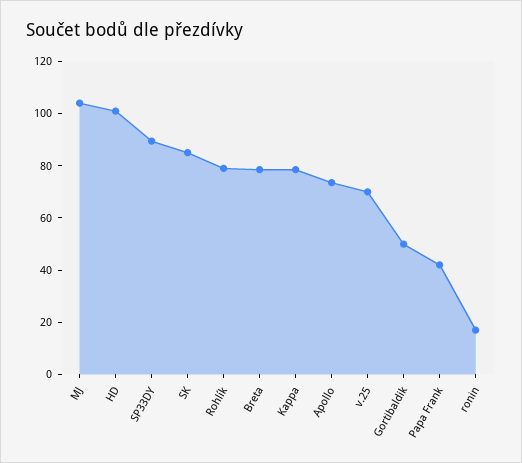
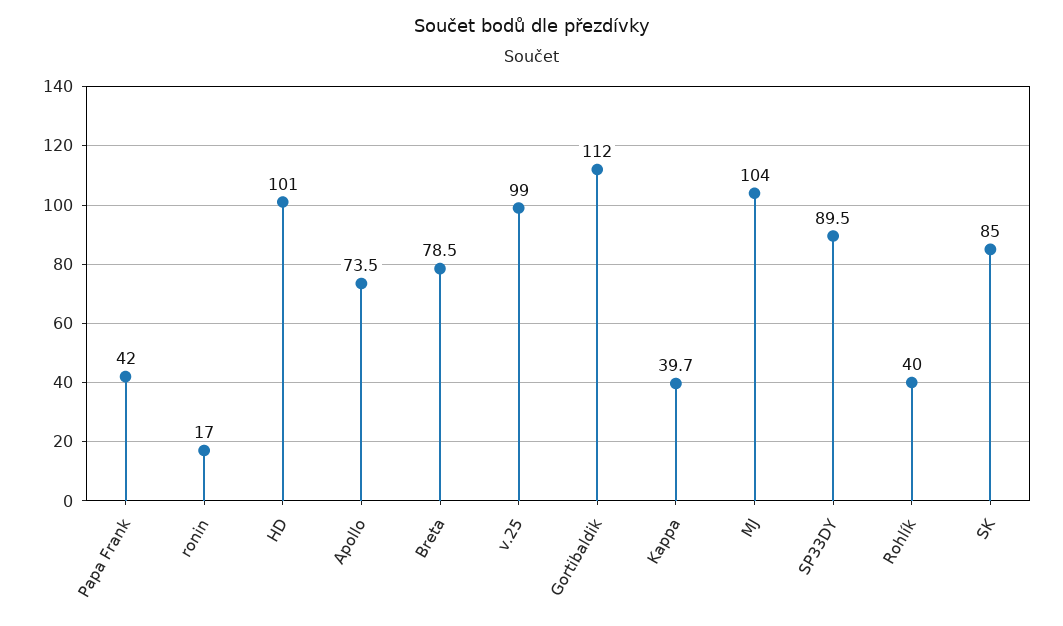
  {
    "MJ": 104,
    "HD": 101,
    "SP33DY": 89.5,
    "SK": 85,
-   "Rohlík": 80,
+   "Rohlík": 40,
    "Breta": 78.5,
-   "Kappa": 80,
+   "Kappa": 39.7,
    "Apollo": 73.5,
-   "v.25": 70,
+   "v.25": 99,
-   "Gortibaldik": 50,
+   "Gortibaldik": 112,
    "Papa Frank": 42,
    "ronin": 17
  }

